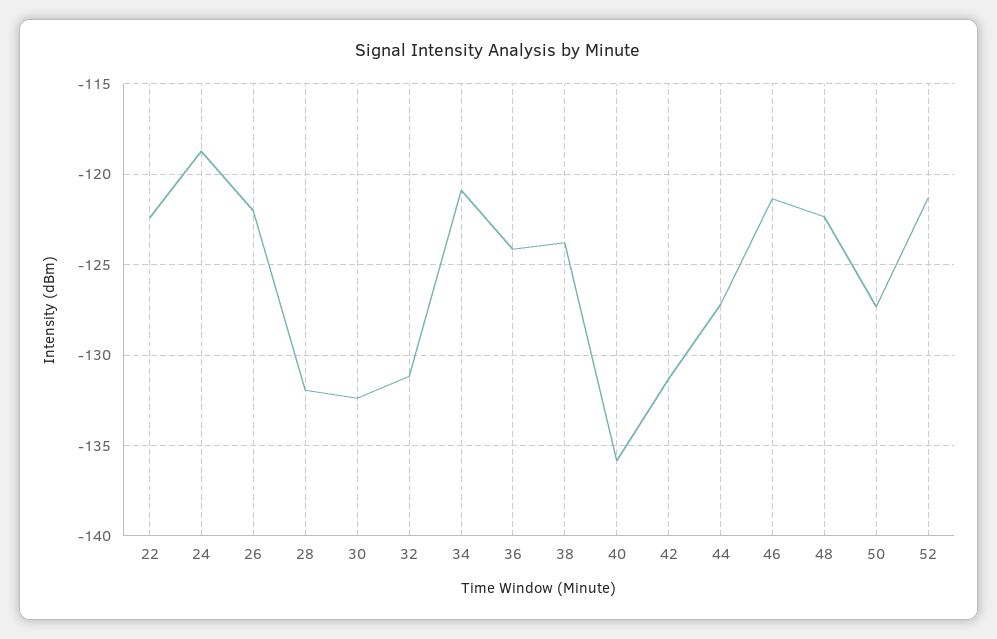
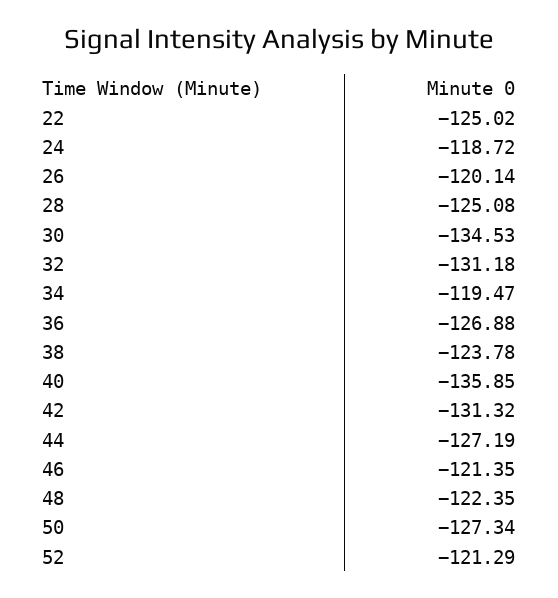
  {
-   "22": -122.5,
+   "22": -125.02,
    "24": -118.72,
-   "26": -122,
+   "26": -120.14,
-   "28": -132,
+   "28": -125.08,
-   "30": -132.5,
+   "30": -134.53,
    "32": -131.18,
-   "34": -121,
+   "34": -119.47,
-   "36": -124,
+   "36": -126.88,
    "38": -123.78,
    "40": -135.85,
    "42": -131.32,
    "44": -127.19,
    "46": -121.35,
    "48": -122.35,
    "50": -127.34,
    "52": -121.29
  }

